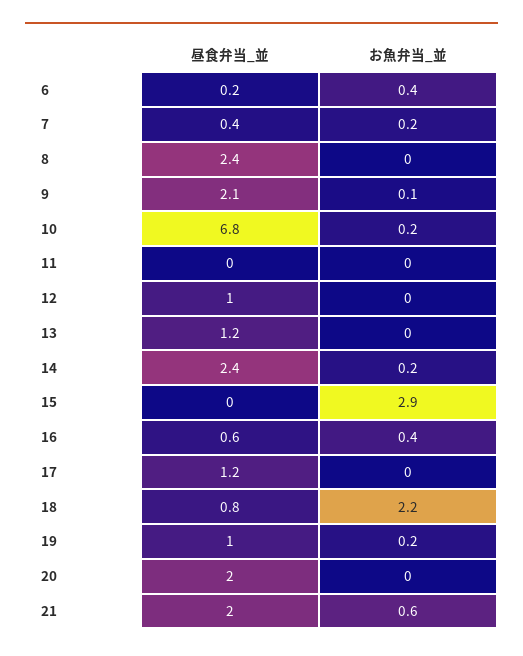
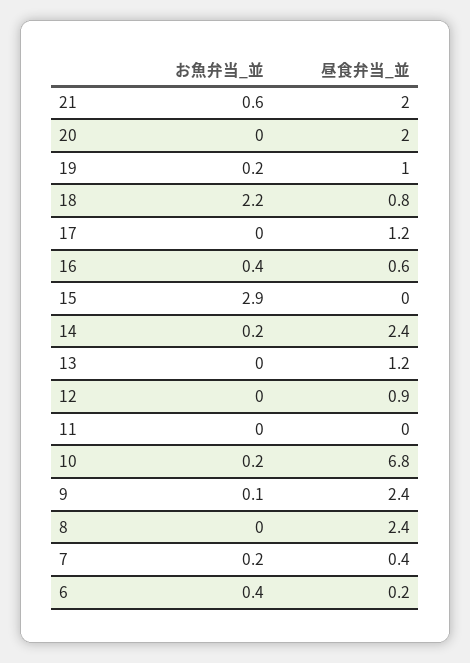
  {
    "昼食弁当_並": {
      "6": 0.2,
      "7": 0.4,
      "8": 2.4,
-     "9": 2.1,
+     "9": 2.4,
      "10": 6.8,
      "11": 0,
-     "12": 1,
+     "12": 0.9,
      "13": 1.2,
      "14": 2.4,
      "15": 0,
      "16": 0.6,
      "17": 1.2,
      "18": 0.8,
      "19": 1,
      "20": 2,
      "21": 2
    },
    "お魚弁当_並": {
      "6": 0.4,
      "7": 0.2,
      "8": 0,
      "9": 0.1,
      "10": 0.2,
      "11": 0,
      "12": 0,
      "13": 0,
      "14": 0.2,
      "15": 2.9,
      "16": 0.4,
      "17": 0,
      "18": 2.2,
      "19": 0.2,
      "20": 0,
      "21": 0.6
    }
  }

